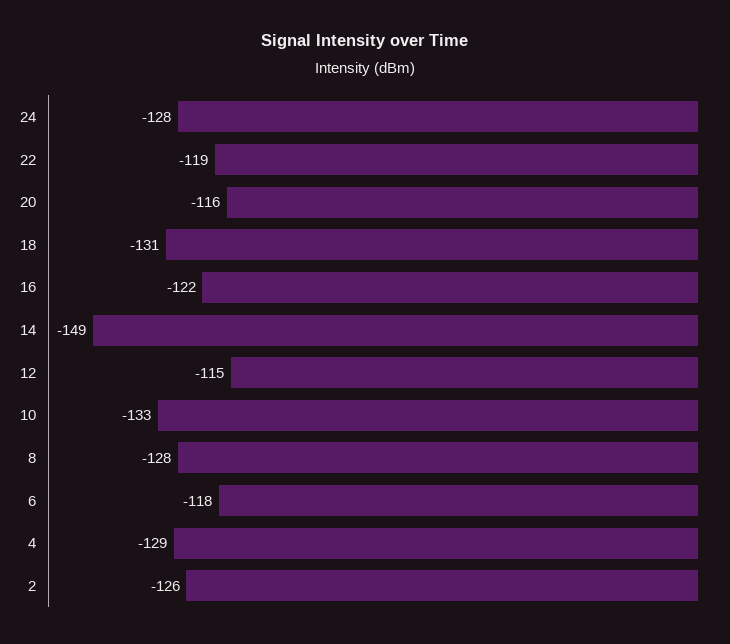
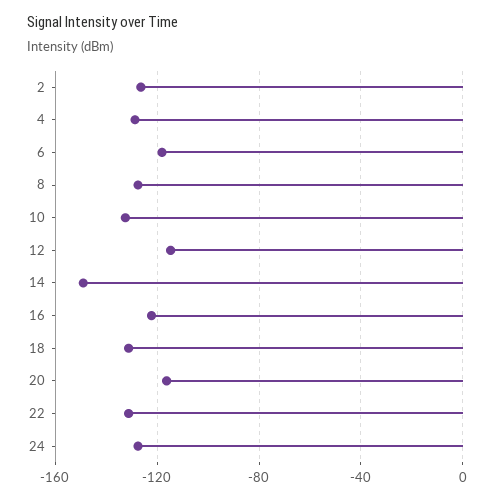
  {
    "24": -128,
-   "22": -119,
+   "22": -130,
    "20": -116,
    "18": -131,
    "16": -122,
    "14": -149,
    "12": -115,
    "10": -133,
    "8": -128,
    "6": -118,
    "4": -129,
    "2": -126
  }

